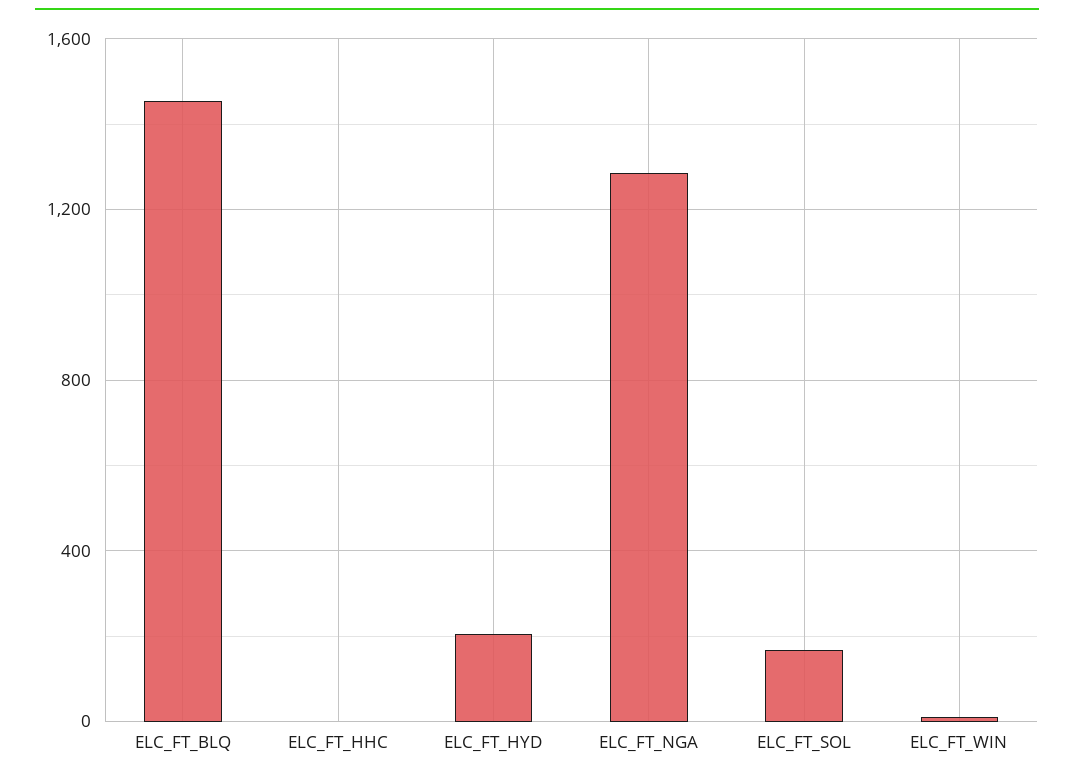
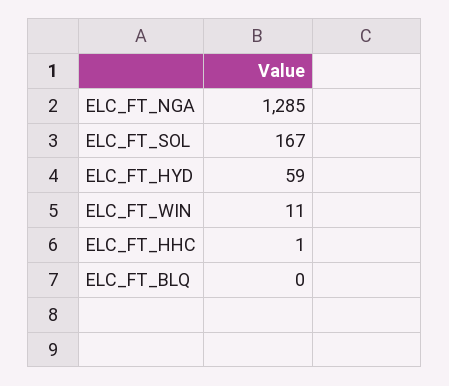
  {
-   "ELC_FT_BLQ": 1450,
+   "ELC_FT_BLQ": 0,
    "ELC_FT_HHC": 1,
-   "ELC_FT_HYD": 200,
+   "ELC_FT_HYD": 59,
    "ELC_FT_NGA": 1285,
    "ELC_FT_SOL": 167,
    "ELC_FT_WIN": 11
  }

